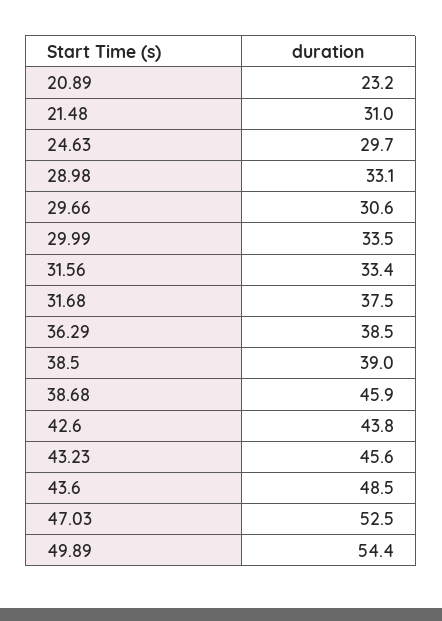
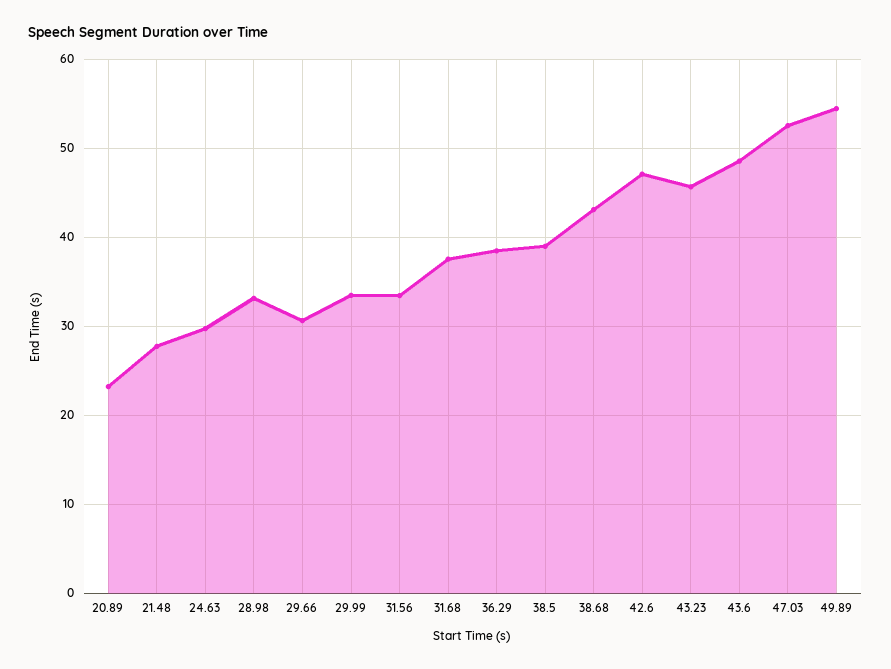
  {
    "20.89": 23.2,
-   "21.48": 31,
+   "21.48": 28,
    "24.63": 29.7,
    "28.98": 33.1,
    "29.66": 30.6,
    "29.99": 33.5,
    "31.56": 33.4,
    "31.68": 37.5,
    "36.29": 38.5,
    "38.5": 39,
-   "38.68": 45.9,
+   "38.68": 43,
-   "42.6": 43.8,
+   "42.6": 47,
    "43.23": 45.6,
    "43.6": 48.5,
    "47.03": 52.5,
    "49.89": 54.4
  }

